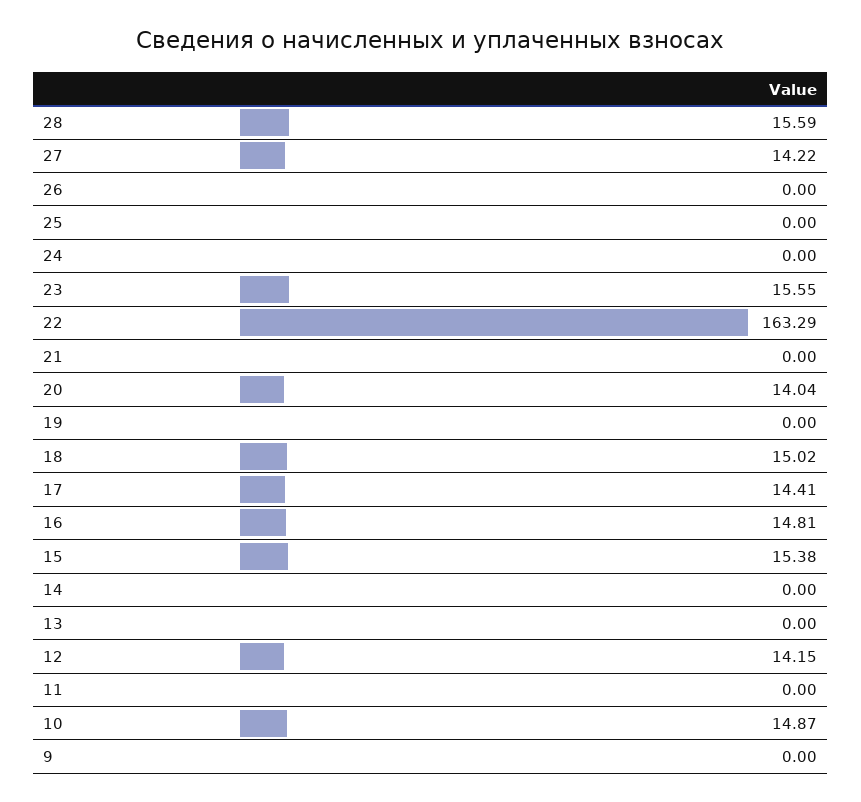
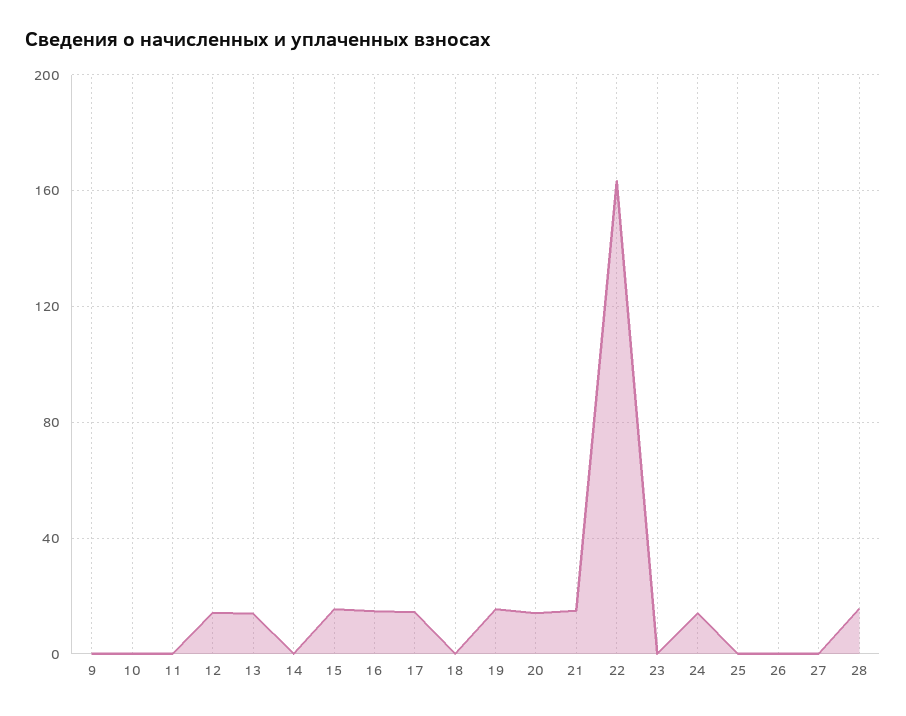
  {
    "28": 15.59,
-   "27": 14.22,
+   "27": 0,
    "26": 0,
    "25": 0,
-   "24": 0,
+   "24": 15,
-   "23": 15.55,
+   "23": 0,
    "22": 163.29,
-   "21": 0,
+   "21": 15,
    "20": 14.04,
-   "19": 0,
+   "19": 15,
-   "18": 15.02,
+   "18": 0,
    "17": 14.41,
    "16": 14.81,
    "15": 15.38,
    "14": 0,
-   "13": 0,
+   "13": 15,
    "12": 14.15,
    "11": 0,
-   "10": 14.87,
+   "10": 0,
    "9": 0
  }

